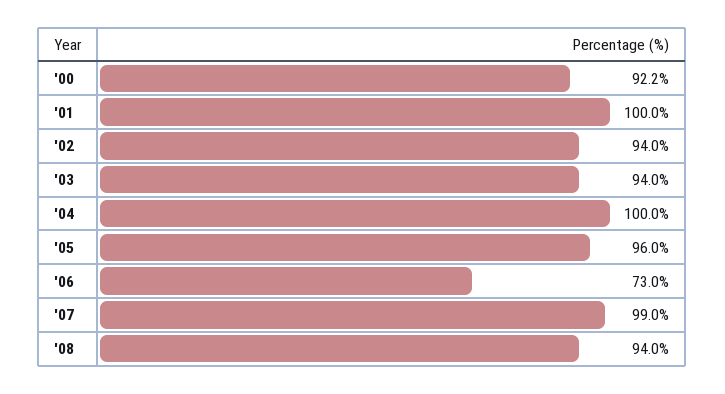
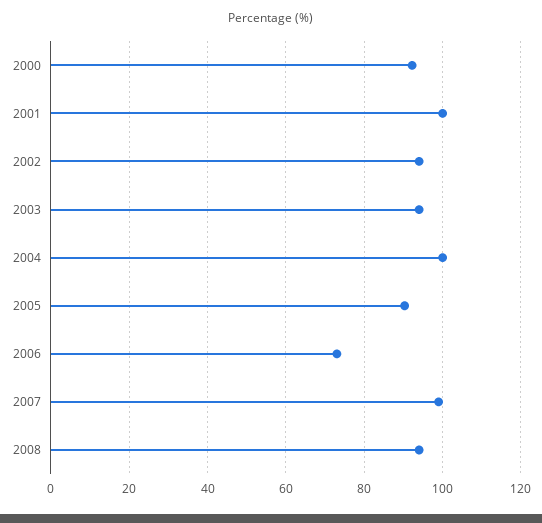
  {
    "'00": 92.2,
    "'01": 100,
    "'02": 94,
    "'03": 94,
    "'04": 100,
-   "'05": 96,
+   "'05": 90,
    "'06": 73,
    "'07": 99,
    "'08": 94
  }

